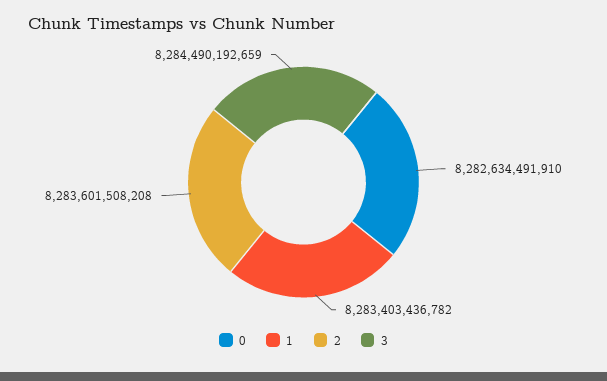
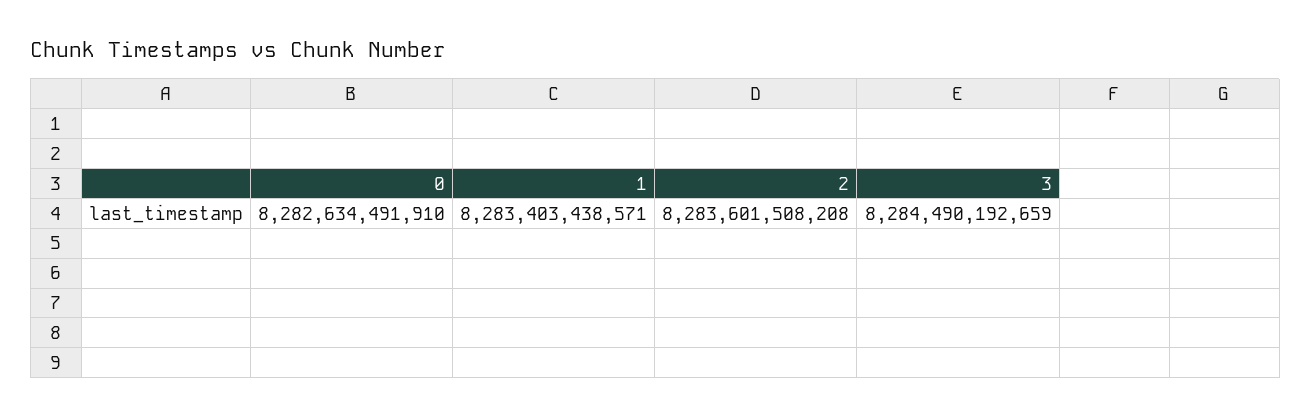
  {
    "0": 8282634491910,
-   "1": 8283403436782,
+   "1": 8283403438571,
    "2": 8283601508208,
    "3": 8284490192659
  }

